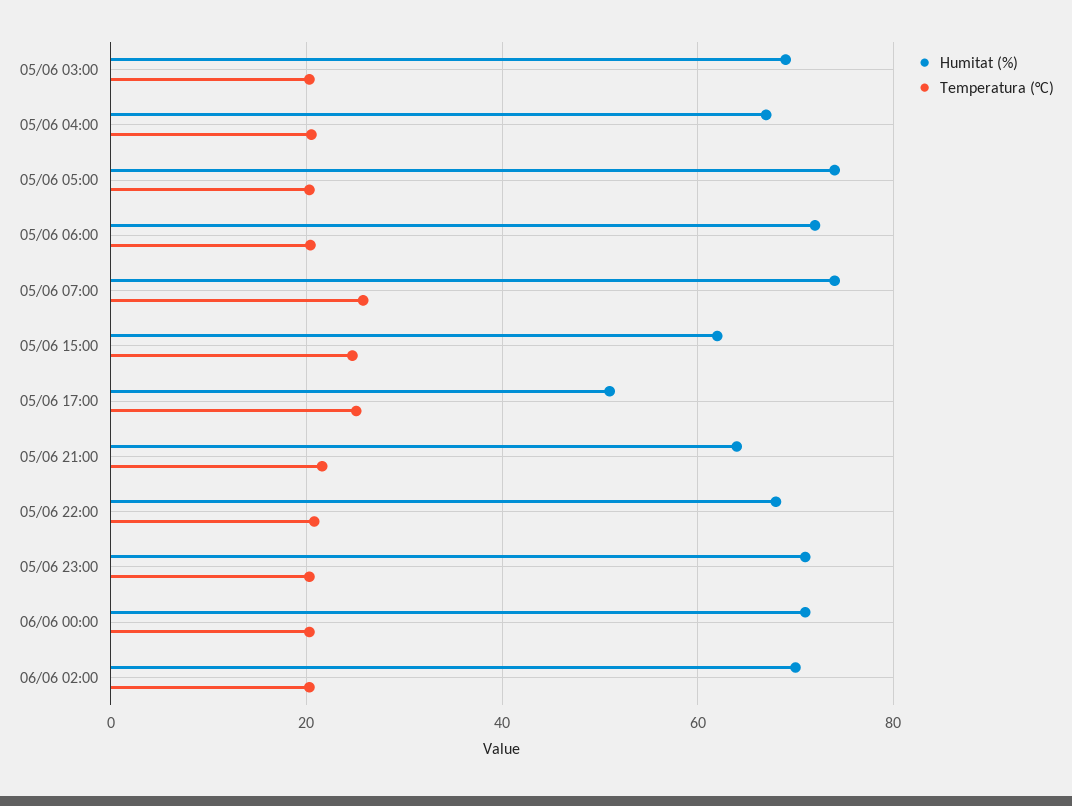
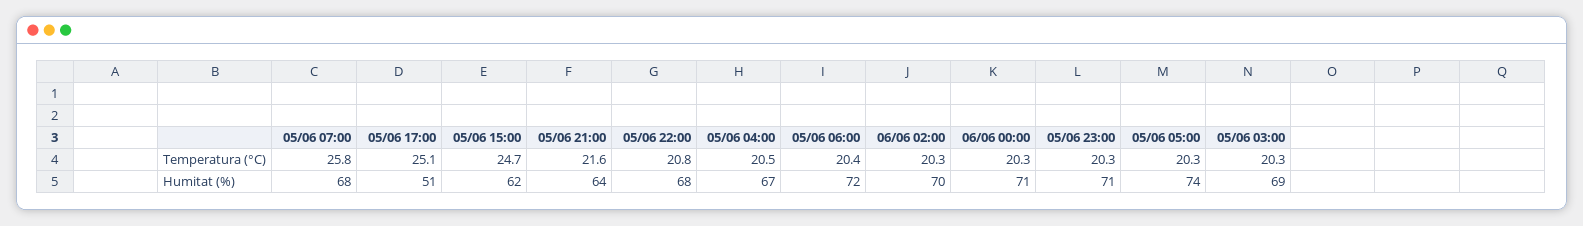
  {
    "Humitat (%)": {
      "05/06 03:00": 69,
      "05/06 04:00": 67,
      "05/06 05:00": 74,
      "05/06 06:00": 72,
-     "05/06 07:00": 74,
+     "05/06 07:00": 68,
      "05/06 15:00": 62,
      "05/06 17:00": 51,
      "05/06 21:00": 64,
      "05/06 22:00": 68,
      "05/06 23:00": 71,
      "06/06 00:00": 71,
      "06/06 02:00": 70
    },
    "Temperatura (°C)": {
      "05/06 03:00": 20.3,
      "05/06 04:00": 20.5,
      "05/06 05:00": 20.3,
      "05/06 06:00": 20.4,
      "05/06 07:00": 25.8,
      "05/06 15:00": 24.7,
      "05/06 17:00": 25.1,
      "05/06 21:00": 21.6,
      "05/06 22:00": 20.8,
      "05/06 23:00": 20.3,
      "06/06 00:00": 20.3,
      "06/06 02:00": 20.3
    }
  }

